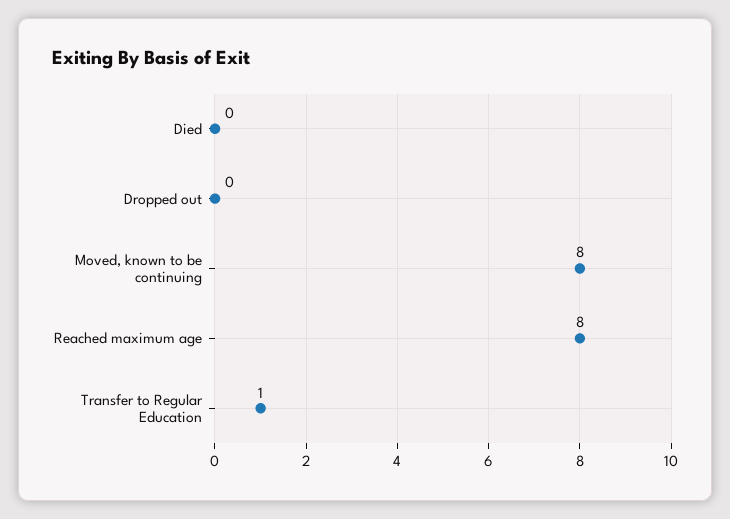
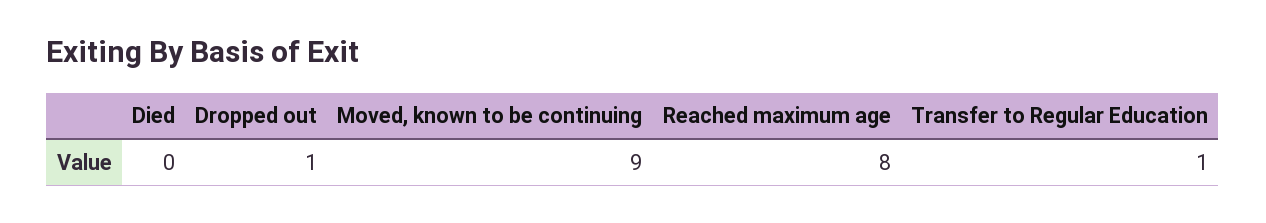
  {
    "Died": 0,
-   "Dropped out": 0,
+   "Dropped out": 1,
-   "Moved, known to be continuing": 8,
+   "Moved, known to be continuing": 9,
    "Reached maximum age": 8,
    "Transfer to Regular Education": 1
  }

